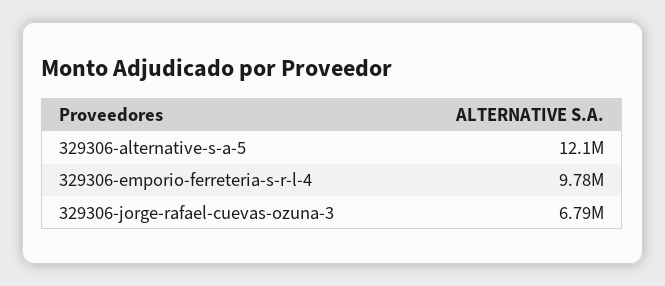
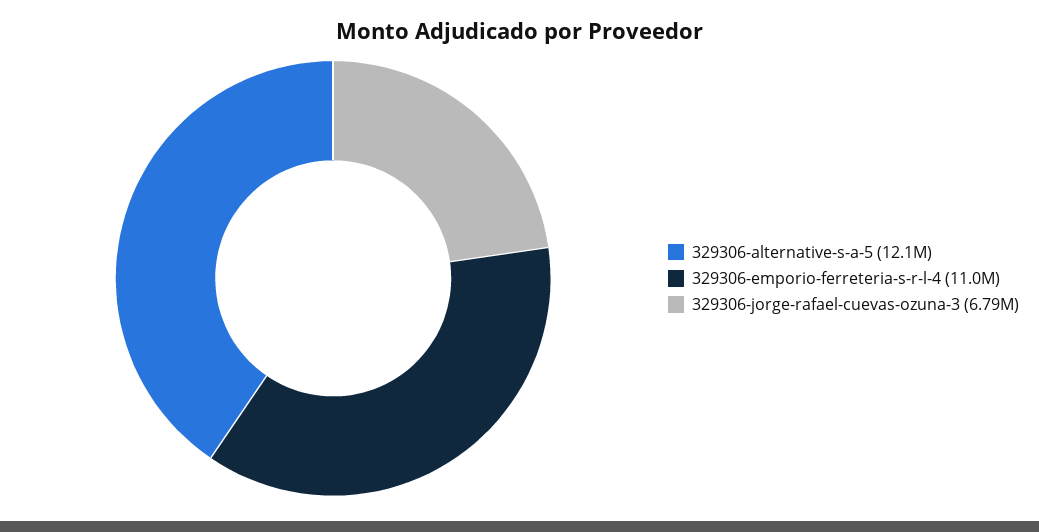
  {
    "329306-alternative-s-a-5": 12100000,
-   "329306-emporio-ferreteria-s-r-l-4": 9780000,
+   "329306-emporio-ferreteria-s-r-l-4": 11000000,
    "329306-jorge-rafael-cuevas-ozuna-3": 6790000
  }

